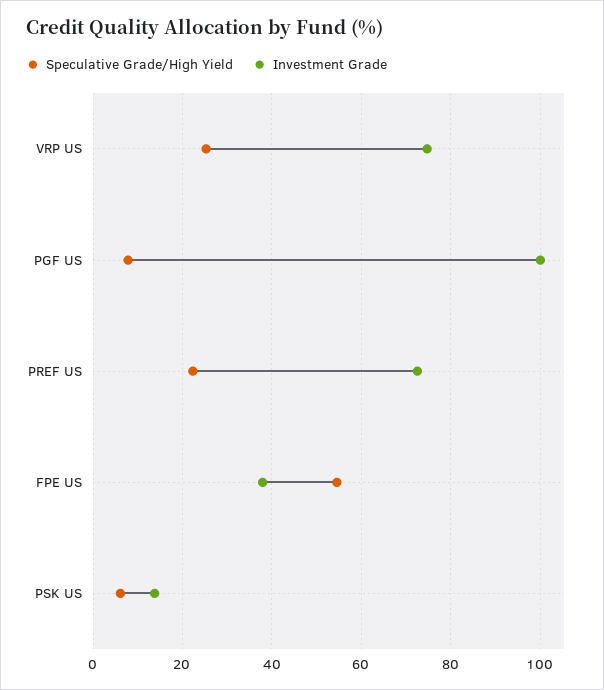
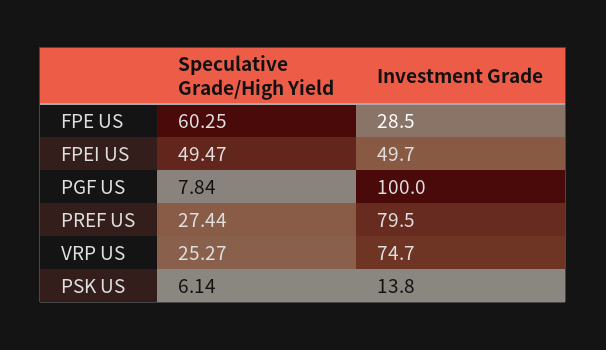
  {
    "Speculative Grade/High Yield": {
      "VRP US": 25.27,
      "PGF US": 7.84,
-     "PREF US": 22,
+     "PREF US": 27.44,
-     "FPE US": 54,
+     "FPE US": 60.25,
-     "PSK US": 6.14
+     "PSK US": 6.14,
+     "FPEI US": 49.47
    },
    "Investment Grade": {
      "VRP US": 74.7,
      "PGF US": 100,
-     "PREF US": 72,
+     "PREF US": 79.5,
-     "FPE US": 38,
+     "FPE US": 28.5,
-     "PSK US": 13.8
+     "PSK US": 13.8,
+     "FPEI US": 49.7
    }
  }

